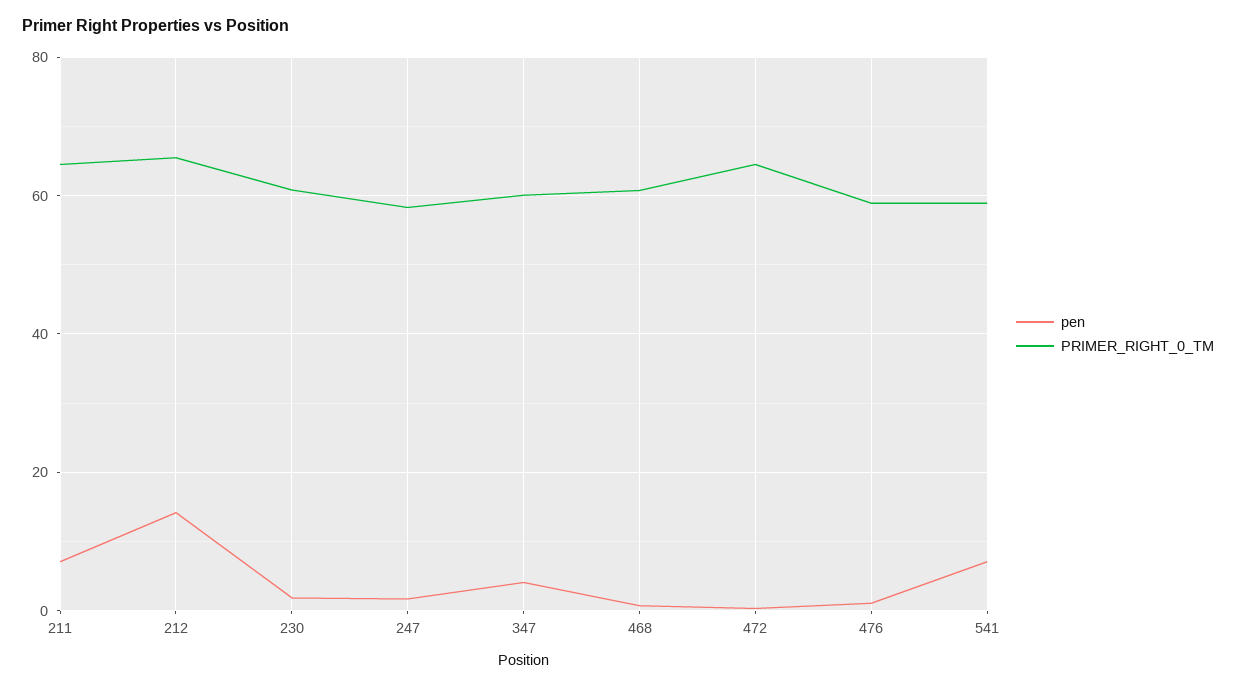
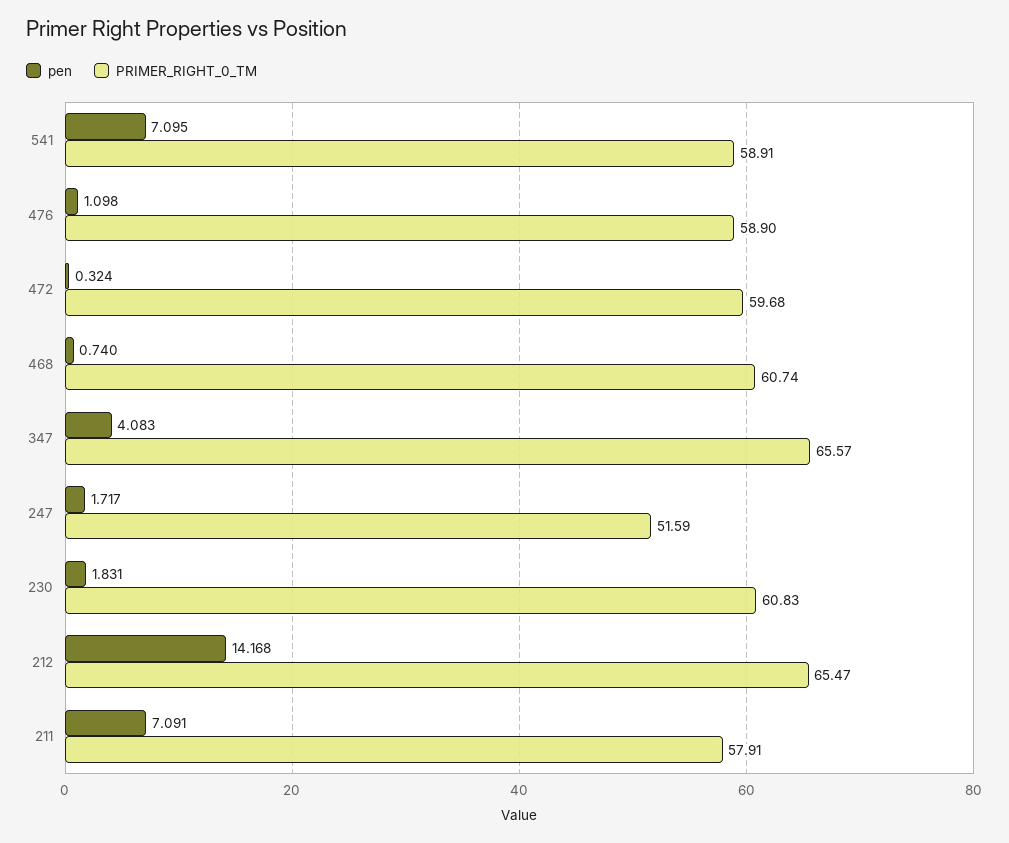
  {
    "pen": {
      "211": 7.091,
      "212": 14.168,
      "230": 1.831,
      "247": 1.717,
      "347": 4.083,
      "468": 0.74,
      "472": 0.324,
      "476": 1.098,
      "541": 7.095
    },
    "PRIMER_RIGHT_0_TM": {
-     "211": 64,
+     "211": 57.91,
      "212": 65.47,
      "230": 60.83,
-     "247": 58,
+     "247": 51.59,
-     "347": 60,
+     "347": 65.57,
      "468": 60.74,
-     "472": 64,
+     "472": 59.68,
      "476": 58.9,
      "541": 58.91
    }
  }

